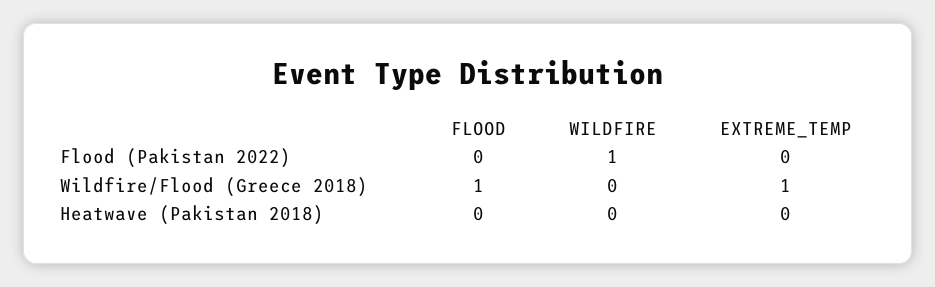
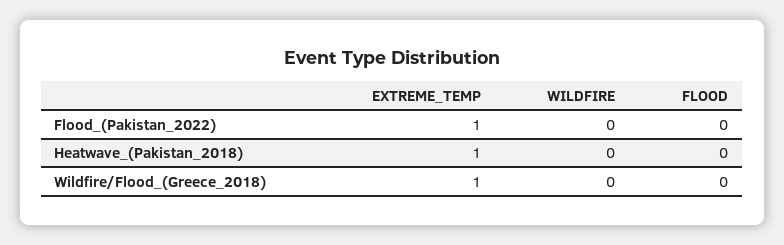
  {
    "FLOOD": {
      "Flood (Pakistan 2022)": 0,
-     "Wildfire/Flood (Greece 2018)": 1,
+     "Wildfire/Flood (Greece 2018)": 0,
      "Heatwave (Pakistan 2018)": 0
    },
    "WILDFIRE": {
-     "Flood (Pakistan 2022)": 1,
+     "Flood (Pakistan 2022)": 0,
      "Wildfire/Flood (Greece 2018)": 0,
      "Heatwave (Pakistan 2018)": 0
    },
    "EXTREME_TEMP": {
-     "Flood (Pakistan 2022)": 0,
+     "Flood (Pakistan 2022)": 1,
      "Wildfire/Flood (Greece 2018)": 1,
-     "Heatwave (Pakistan 2018)": 0
+     "Heatwave (Pakistan 2018)": 1
    }
  }

